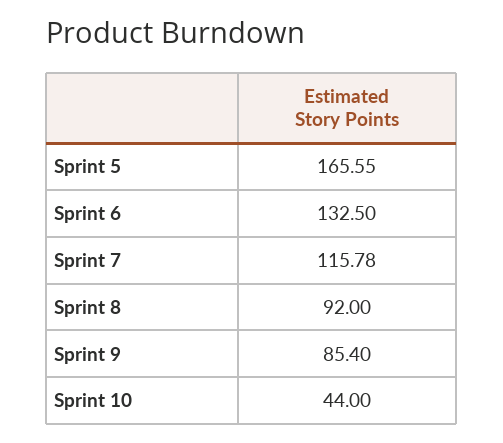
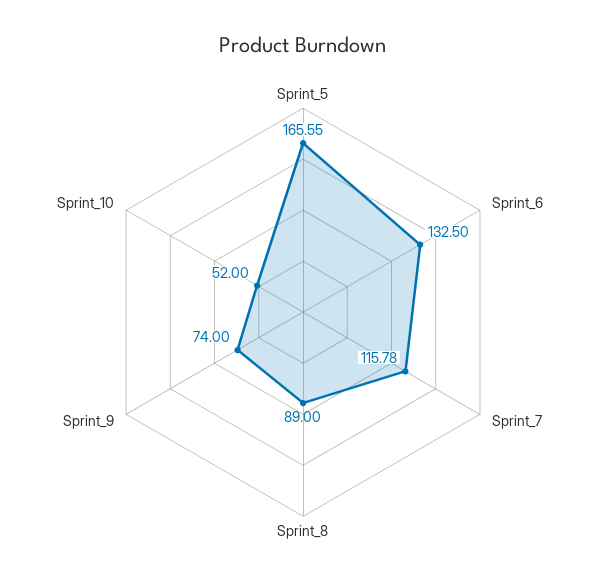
  {
    "Sprint 5": 165.55,
    "Sprint 6": 132.5,
    "Sprint 7": 115.78,
-   "Sprint 8": 92,
+   "Sprint 8": 89,
-   "Sprint 9": 85.4,
+   "Sprint 9": 74,
-   "Sprint 10": 44
+   "Sprint 10": 52
  }

